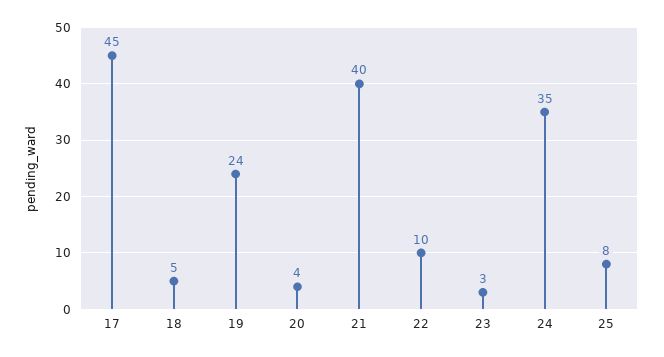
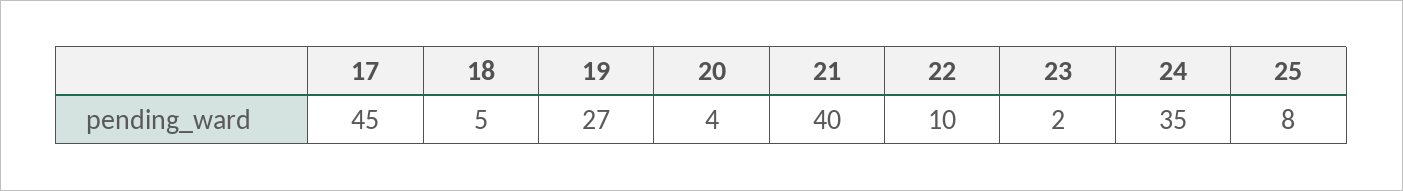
  {
    "17": 45,
    "18": 5,
-   "19": 24,
+   "19": 27,
    "20": 4,
    "21": 40,
    "22": 10,
-   "23": 3,
+   "23": 2,
    "24": 35,
    "25": 8
  }

